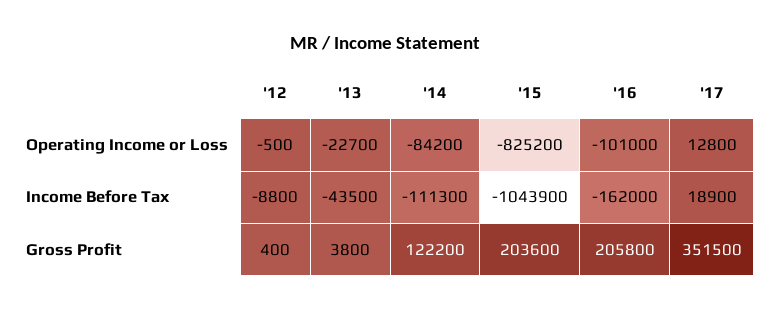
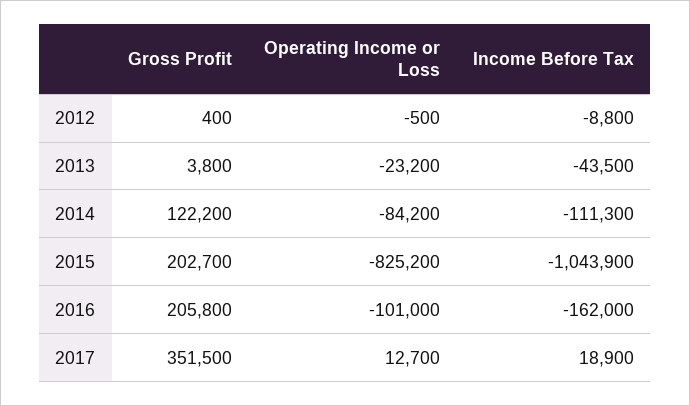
  {
    "'12": {
      "Operating Income or Loss": -500,
      "Income Before Tax": -8800,
      "Gross Profit": 400
    },
    "'13": {
-     "Operating Income or Loss": -22700,
+     "Operating Income or Loss": -23200,
      "Income Before Tax": -43500,
      "Gross Profit": 3800
    },
    "'14": {
      "Operating Income or Loss": -84200,
      "Income Before Tax": -111300,
      "Gross Profit": 122200
    },
    "'15": {
      "Operating Income or Loss": -825200,
      "Income Before Tax": -1043900,
-     "Gross Profit": 203600
+     "Gross Profit": 202700
    },
    "'16": {
      "Operating Income or Loss": -101000,
      "Income Before Tax": -162000,
      "Gross Profit": 205800
    },
    "'17": {
-     "Operating Income or Loss": 12800,
+     "Operating Income or Loss": 12700,
      "Income Before Tax": 18900,
      "Gross Profit": 351500
    }
  }

